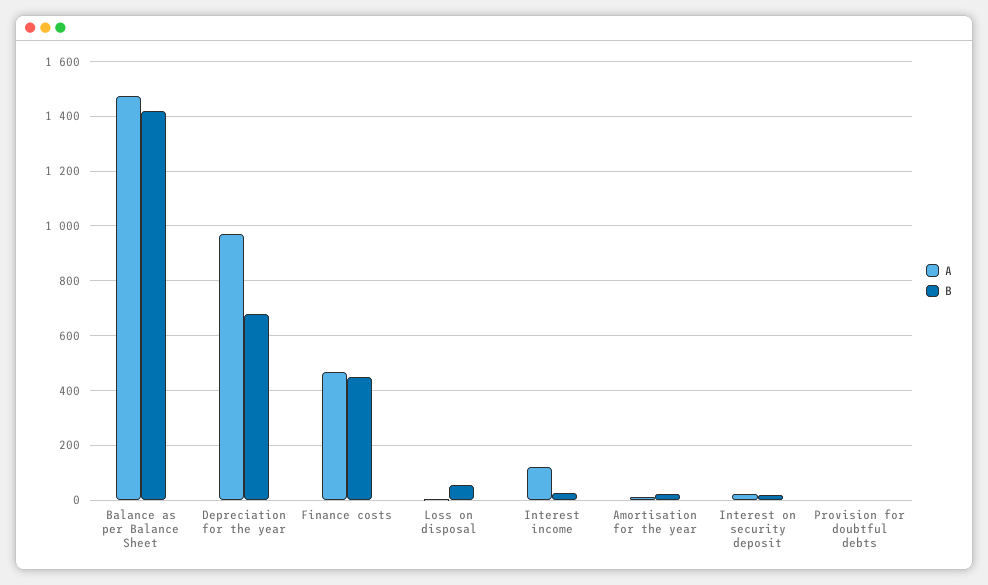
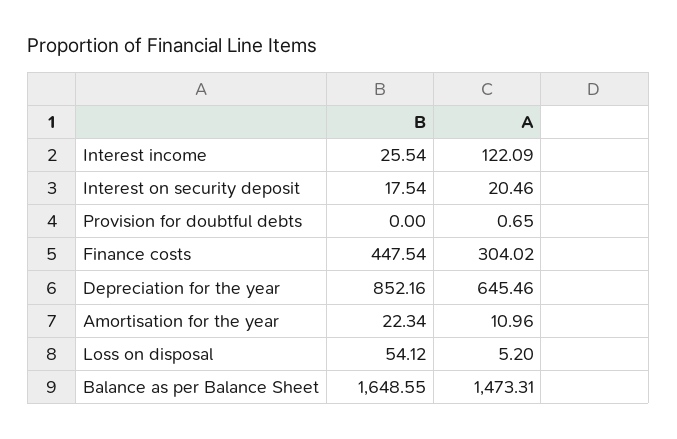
  {
    "A": {
      "Balance as per Balance Sheet": 1473.31,
-     "Depreciation for the year": 975,
+     "Depreciation for the year": 645.46,
-     "Finance costs": 475,
+     "Finance costs": 304.02,
      "Loss on disposal": 5.2,
      "Interest income": 122.09,
      "Amortisation for the year": 10.96,
      "Interest on security deposit": 20.46,
      "Provision for doubtful debts": 0.65
    },
    "B": {
-     "Balance as per Balance Sheet": 1425,
+     "Balance as per Balance Sheet": 1648.55,
-     "Depreciation for the year": 675,
+     "Depreciation for the year": 852.16,
      "Finance costs": 447.54,
      "Loss on disposal": 54.12,
      "Interest income": 25.54,
      "Amortisation for the year": 22.34,
      "Interest on security deposit": 17.54,
      "Provision for doubtful debts": 0
    }
  }

